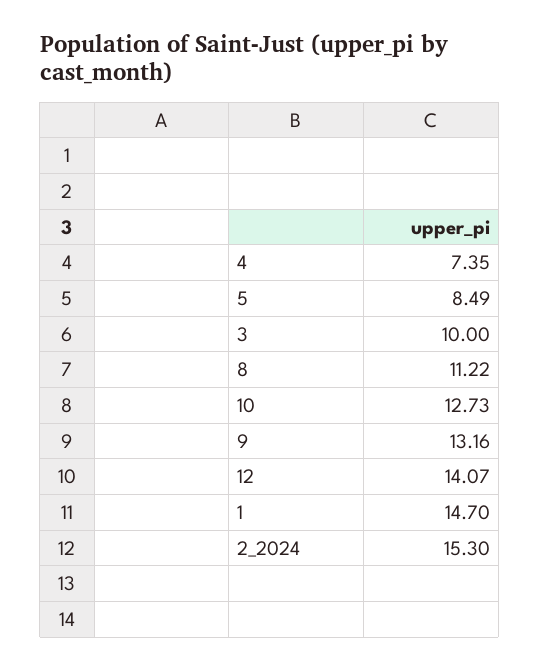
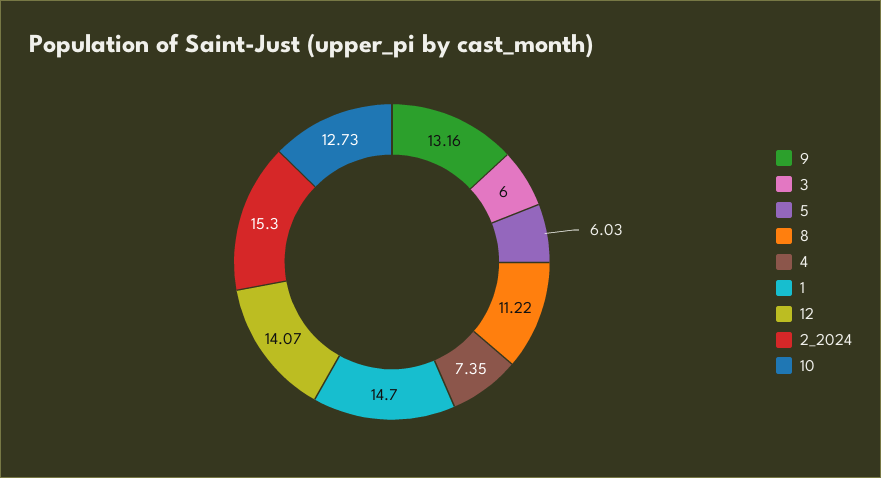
  {
    "4": 7.35,
-   "5": 8.49,
+   "5": 6.03,
-   "3": 10,
+   "3": 6,
    "8": 11.22,
    "10": 12.73,
    "9": 13.16,
    "12": 14.07,
    "1": 14.7,
    "2_2024": 15.3
  }

